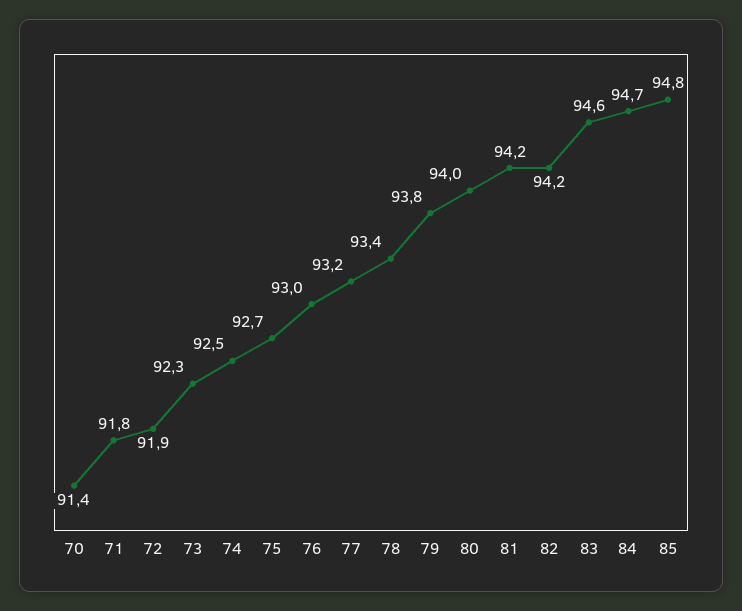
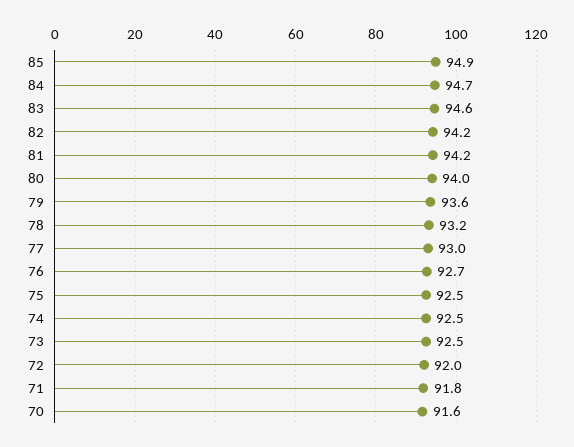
  {
-   "70": 91.4,
+   "70": 91.6,
    "71": 91.8,
-   "72": 91.9,
+   "72": 92,
-   "73": 92.3,
+   "73": 92.5,
    "74": 92.5,
-   "75": 92.7,
+   "75": 92.5,
-   "76": 93,
+   "76": 92.7,
-   "77": 93.2,
+   "77": 93,
-   "78": 93.4,
+   "78": 93.2,
-   "79": 93.8,
+   "79": 93.6,
    "80": 94,
    "81": 94.2,
    "82": 94.2,
    "83": 94.6,
    "84": 94.7,
-   "85": 94.8
+   "85": 94.9
  }

